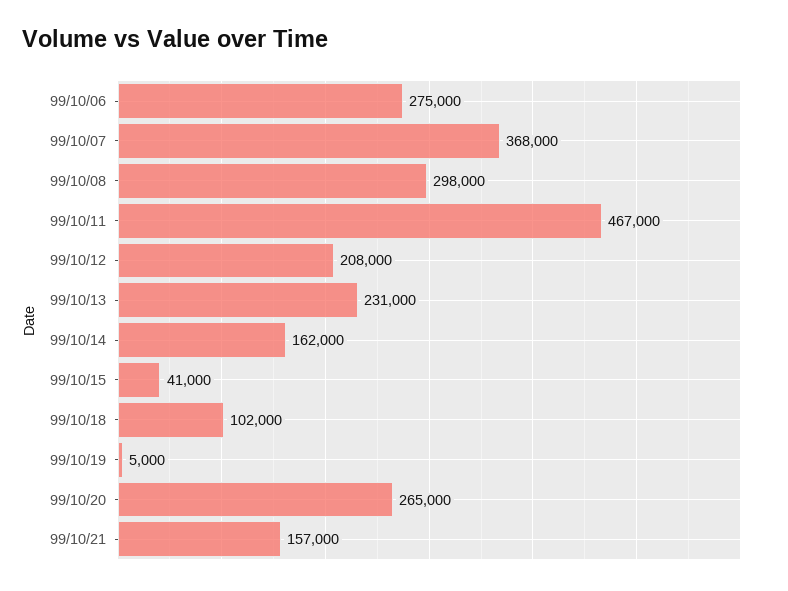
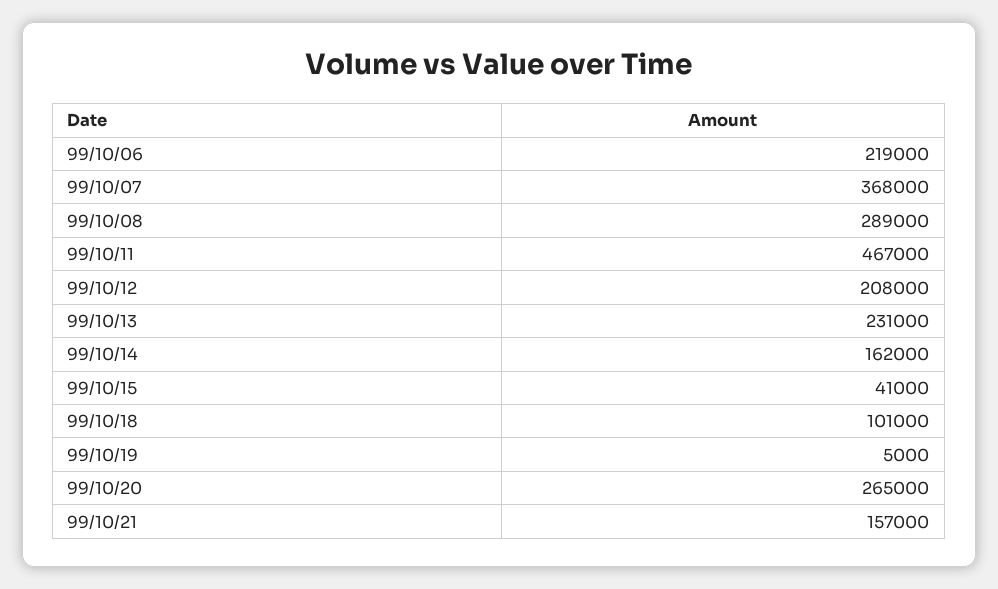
  {
-   "99/10/06": 275000,
+   "99/10/06": 219000,
    "99/10/07": 368000,
-   "99/10/08": 298000,
+   "99/10/08": 289000,
    "99/10/11": 467000,
    "99/10/12": 208000,
    "99/10/13": 231000,
    "99/10/14": 162000,
    "99/10/15": 41000,
-   "99/10/18": 102000,
+   "99/10/18": 101000,
    "99/10/19": 5000,
    "99/10/20": 265000,
    "99/10/21": 157000
  }

